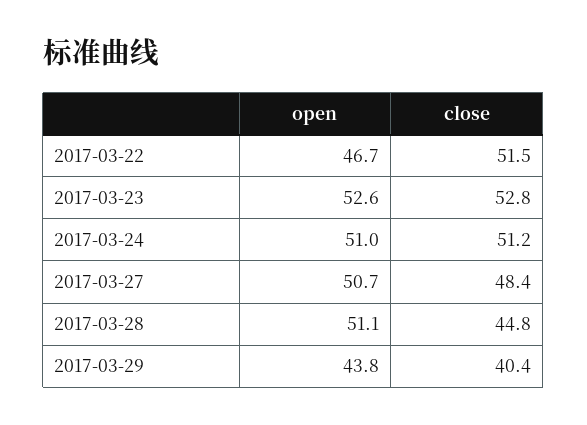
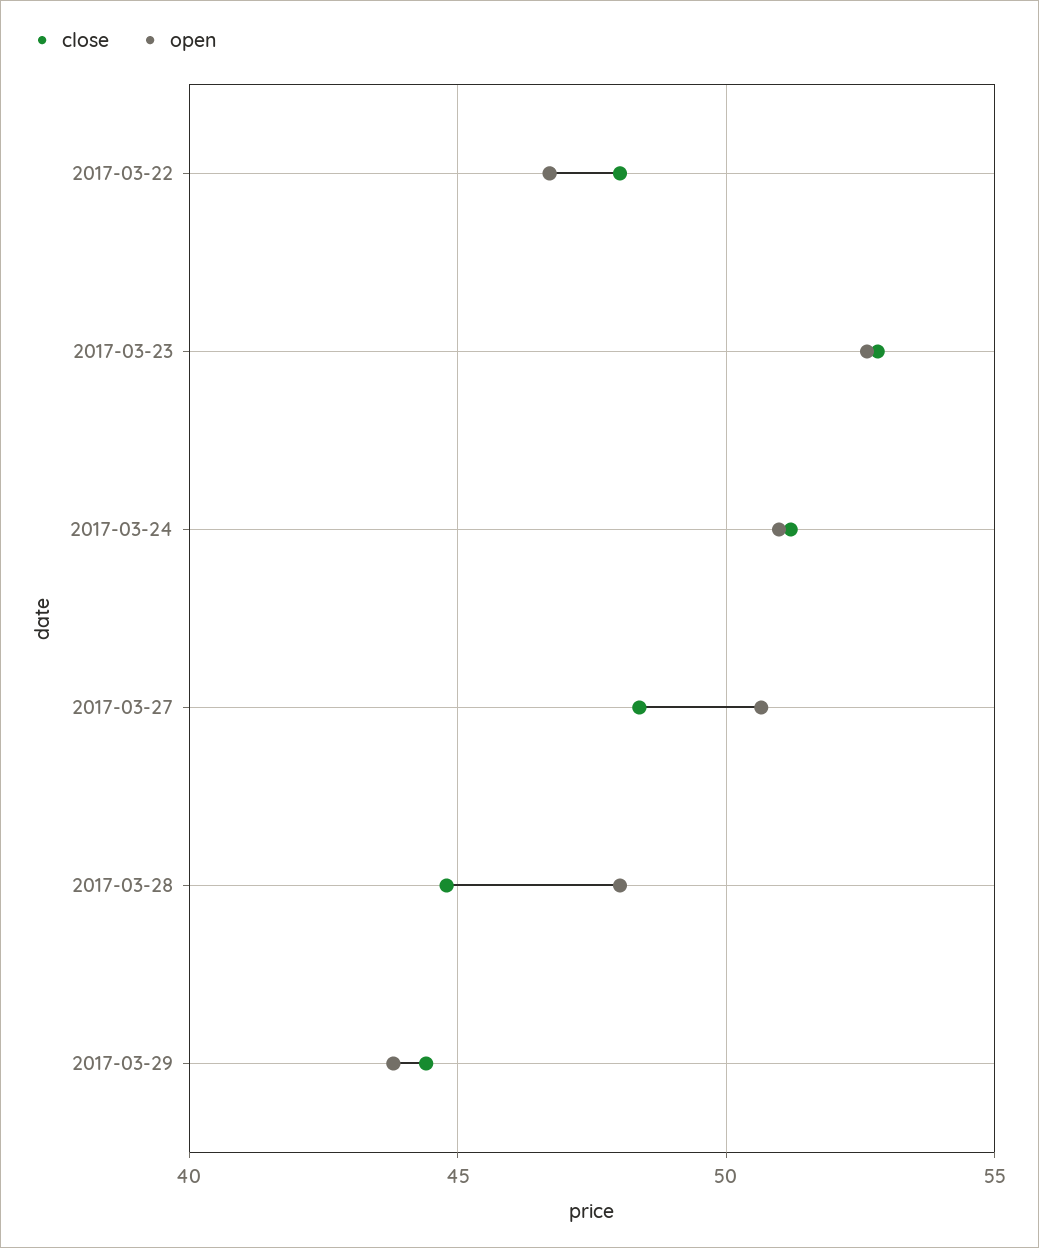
  {
    "open": {
      "2017-03-22": 46.7,
      "2017-03-23": 52.6,
      "2017-03-24": 51,
      "2017-03-27": 50.7,
-     "2017-03-28": 51.1,
+     "2017-03-28": 48,
      "2017-03-29": 43.8
    },
    "close": {
-     "2017-03-22": 51.5,
+     "2017-03-22": 48,
      "2017-03-23": 52.8,
      "2017-03-24": 51.2,
      "2017-03-27": 48.4,
      "2017-03-28": 44.8,
-     "2017-03-29": 40.4
+     "2017-03-29": 44.5
    }
  }

